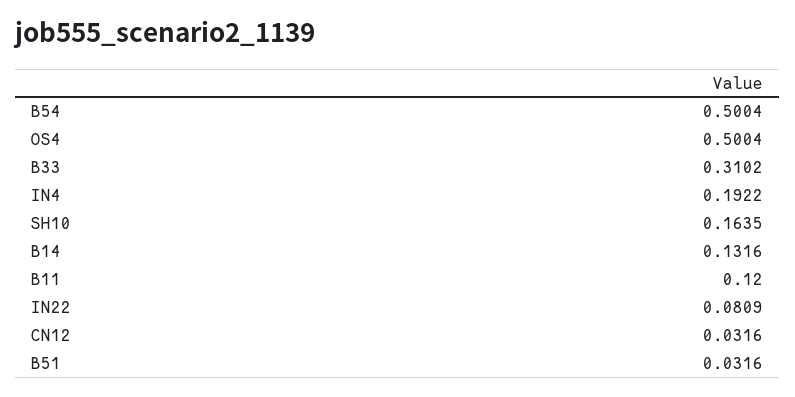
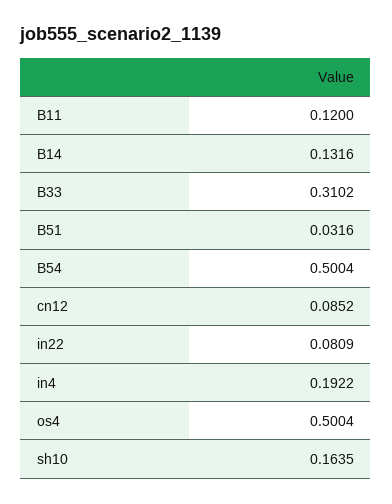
  {
    "B54": 0.5004,
    "OS4": 0.5004,
    "B33": 0.3102,
    "IN4": 0.1922,
    "SH10": 0.1635,
    "B14": 0.1316,
    "B11": 0.12,
    "IN22": 0.0809,
-   "CN12": 0.0316,
+   "CN12": 0.0852,
    "B51": 0.0316
  }

